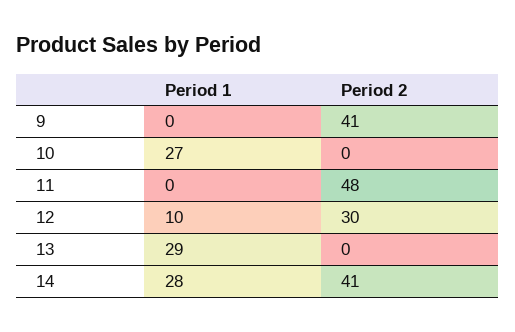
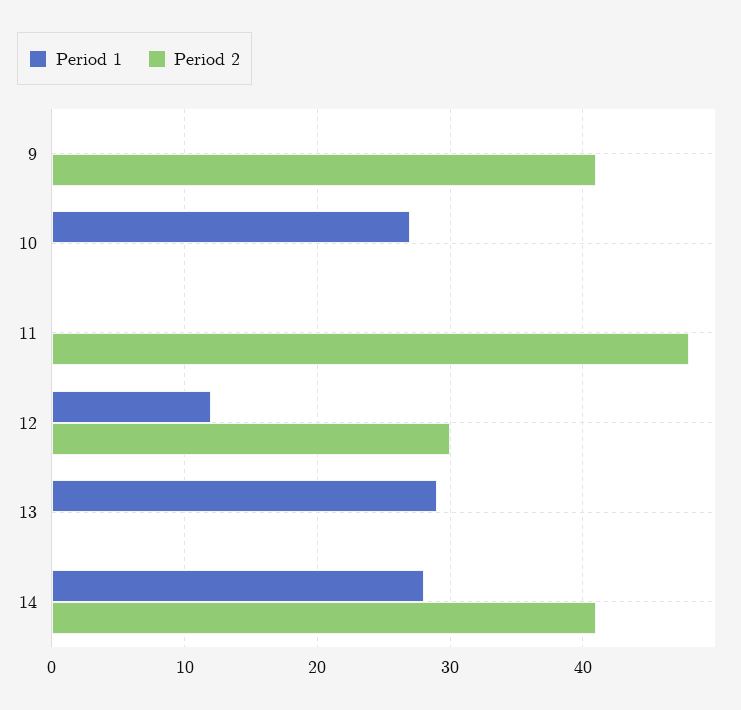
  {
    "Period 1": {
      "9": 0,
      "10": 27,
      "11": 0,
-     "12": 10,
+     "12": 12,
      "13": 29,
      "14": 28
    },
    "Period 2": {
      "9": 41,
      "10": 0,
      "11": 48,
      "12": 30,
      "13": 0,
      "14": 41
    }
  }

